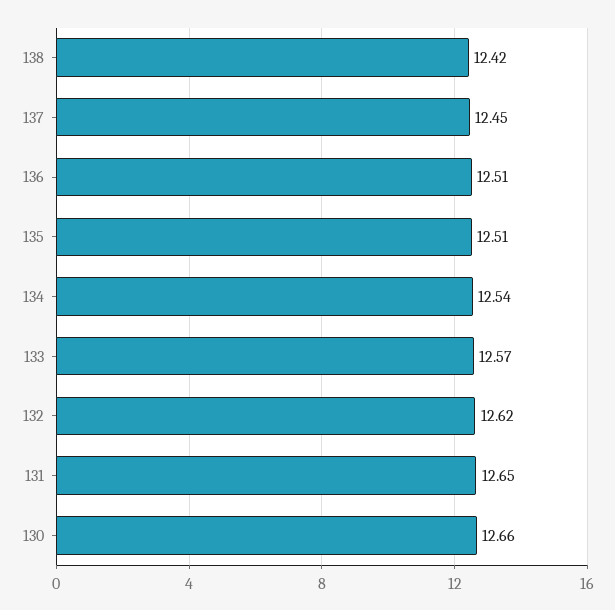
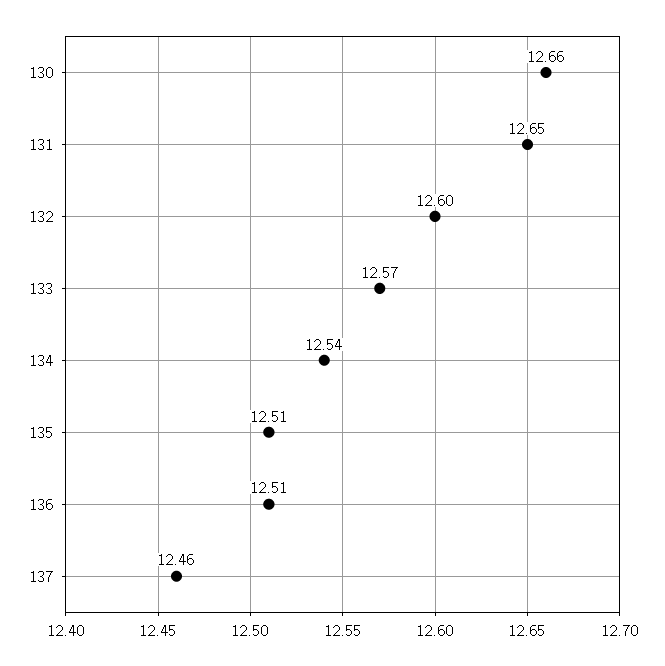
  {
-   "138": 12.42,
-   "137": 12.45,
+   "137": 12.46,
    "136": 12.51,
    "135": 12.51,
    "134": 12.54,
    "133": 12.57,
-   "132": 12.62,
+   "132": 12.6,
    "131": 12.65,
    "130": 12.66
  }

